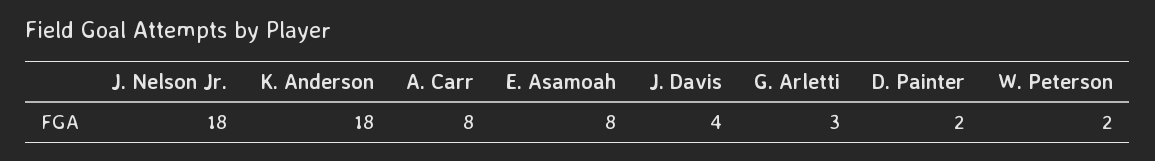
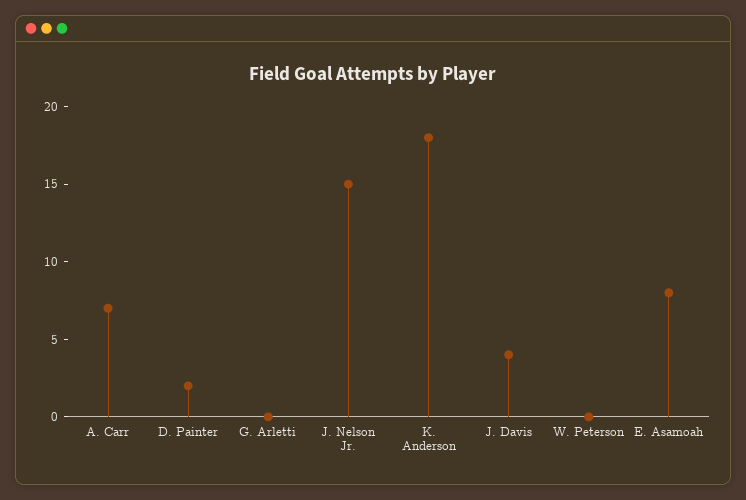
  {
-   "J. Nelson Jr.": 18,
+   "J. Nelson Jr.": 15,
    "K. Anderson": 18,
-   "A. Carr": 8,
+   "A. Carr": 7,
    "E. Asamoah": 8,
    "J. Davis": 4,
-   "G. Arletti": 3,
+   "G. Arletti": 0,
    "D. Painter": 2,
-   "W. Peterson": 2
+   "W. Peterson": 0
  }

